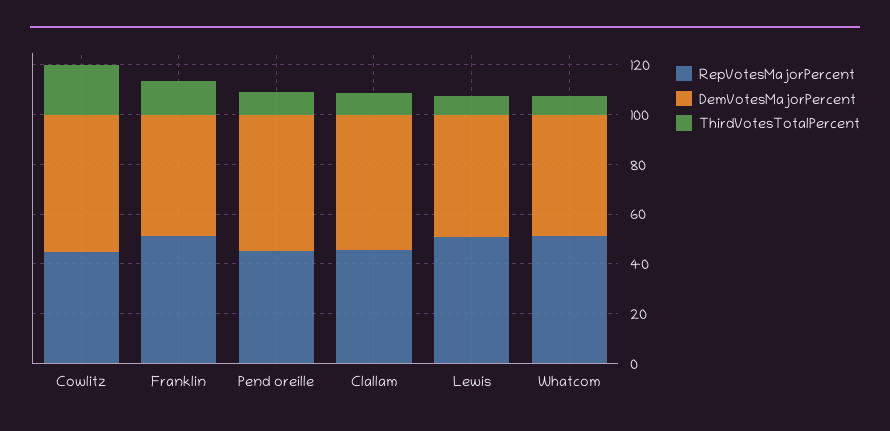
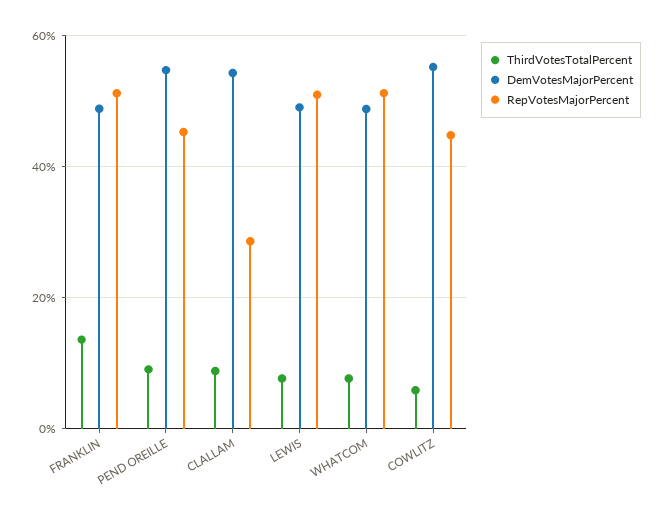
  {
    "RepVotesMajorPercent": {
      "Cowlitz": 44,
      "Franklin": 52,
      "Pend oreille": 46,
-     "Clallam": 45,
+     "Clallam": 28,
      "Lewis": 50,
      "Whatcom": 52
    },
    "DemVotesMajorPercent": {
      "Cowlitz": 56,
      "Franklin": 48,
      "Pend oreille": 54,
      "Clallam": 54,
      "Lewis": 50,
      "Whatcom": 48
    },
    "ThirdVotesTotalPercent": {
-     "Cowlitz": 20,
+     "Cowlitz": 6,
      "Franklin": 14,
      "Pend oreille": 10,
      "Clallam": 8,
      "Lewis": 8,
      "Whatcom": 8
    }
  }

